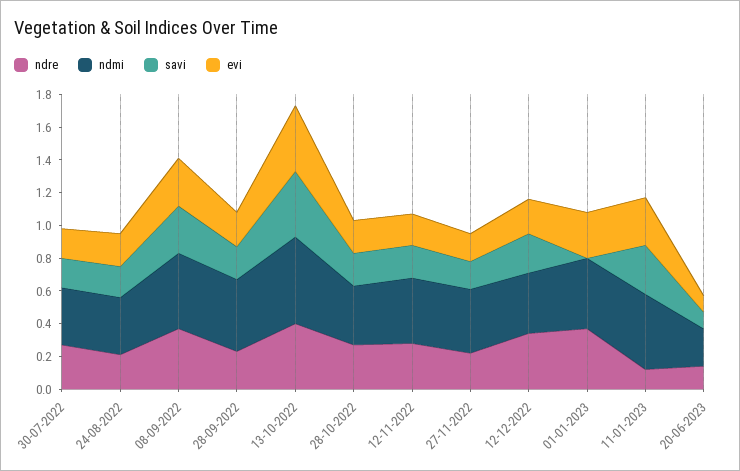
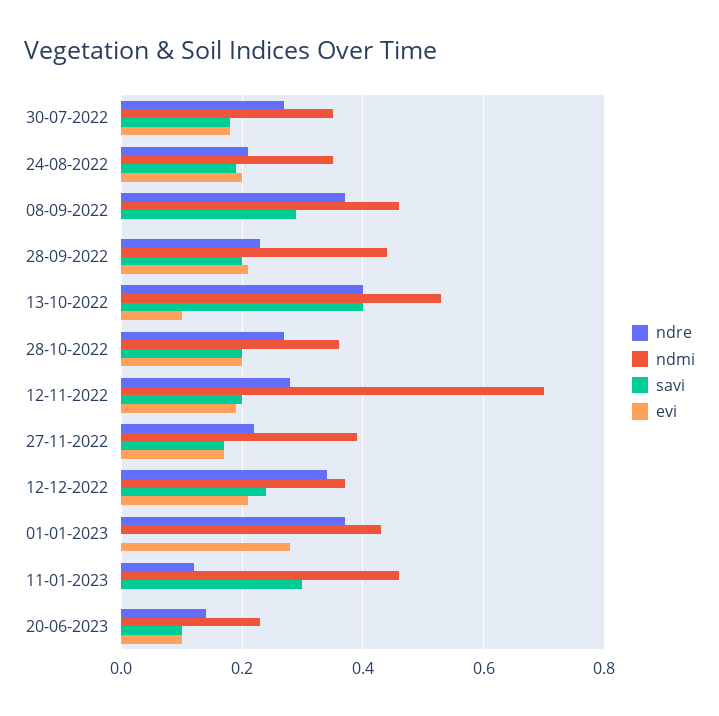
  {
    "ndre": {
      "30-07-2022": 0.25,
      "24-08-2022": 0.2,
      "08-09-2022": 0.35,
      "28-09-2022": 0.25,
      "13-10-2022": 0.4,
      "28-10-2022": 0.25,
      "12-11-2022": 0.3,
      "27-11-2022": 0.2,
      "12-12-2022": 0.35,
      "01-01-2023": 0.35,
      "11-01-2023": 0.1,
      "20-06-2023": 0.15
    },
    "ndmi": {
      "30-07-2022": 0.35,
      "24-08-2022": 0.35,
      "08-09-2022": 0.45,
      "28-09-2022": 0.45,
      "13-10-2022": 0.55,
      "28-10-2022": 0.35,
-     "12-11-2022": 0.4,
+     "12-11-2022": 0.7,
      "27-11-2022": 0.4,
      "12-12-2022": 0.35,
      "01-01-2023": 0.45,
      "11-01-2023": 0.45,
      "20-06-2023": 0.25
    },
    "savi": {
      "30-07-2022": 0.2,
      "24-08-2022": 0.2,
      "08-09-2022": 0.3,
      "28-09-2022": 0.2,
      "13-10-2022": 0.4,
      "28-10-2022": 0.2,
      "12-11-2022": 0.2,
      "27-11-2022": 0.15,
      "12-12-2022": 0.25,
      "01-01-2023": 0,
      "11-01-2023": 0.3,
      "20-06-2023": 0.1
    },
    "evi": {
      "30-07-2022": 0.2,
      "24-08-2022": 0.2,
-     "08-09-2022": 0.3,
+     "08-09-2022": 0,
      "28-09-2022": 0.2,
-     "13-10-2022": 0.4,
+     "13-10-2022": 0.1,
      "28-10-2022": 0.2,
      "12-11-2022": 0.2,
      "27-11-2022": 0.15,
      "12-12-2022": 0.2,
      "01-01-2023": 0.3,
-     "11-01-2023": 0.3,
+     "11-01-2023": 0,
      "20-06-2023": 0.1
    }
  }

